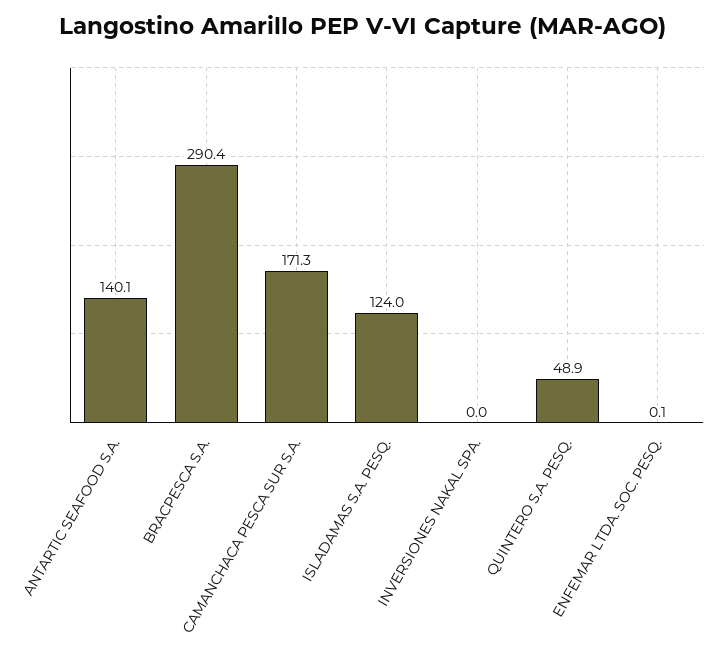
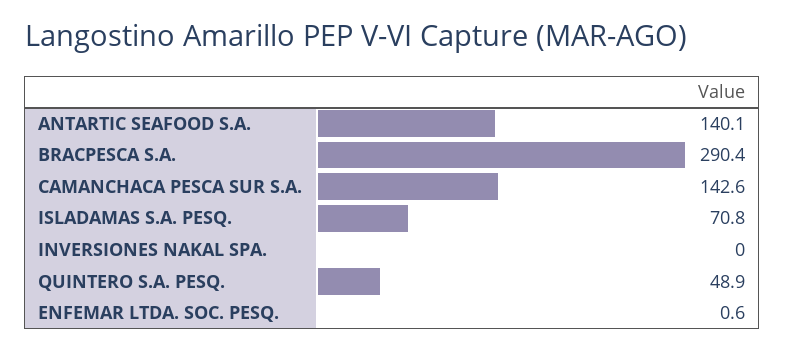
  {
    "ANTARTIC SEAFOOD S.A.": 140.1,
    "BRACPESCA S.A.": 290.4,
-   "CAMANCHACA PESCA SUR S.A.": 171.3,
+   "CAMANCHACA PESCA SUR S.A.": 142.6,
-   "ISLADAMAS S.A. PESQ.": 124,
+   "ISLADAMAS S.A. PESQ.": 70.8,
    "INVERSIONES NAKAL SPA.": 0,
    "QUINTERO S.A. PESQ.": 48.9,
-   "ENFEMAR LTDA. SOC. PESQ.": 0.1
+   "ENFEMAR LTDA. SOC. PESQ.": 0.6
  }

